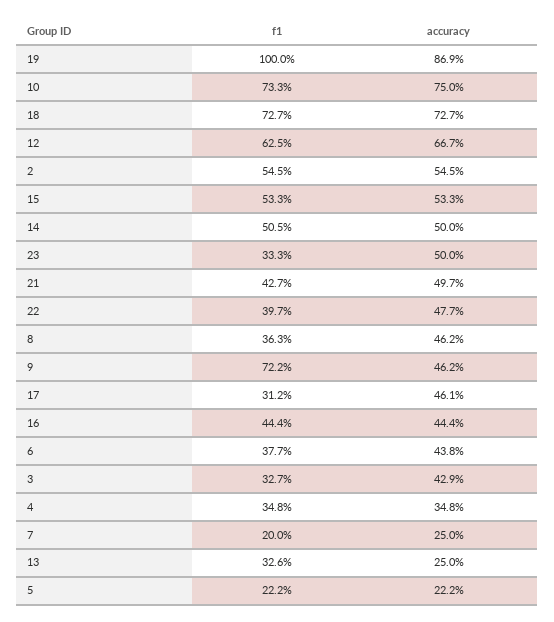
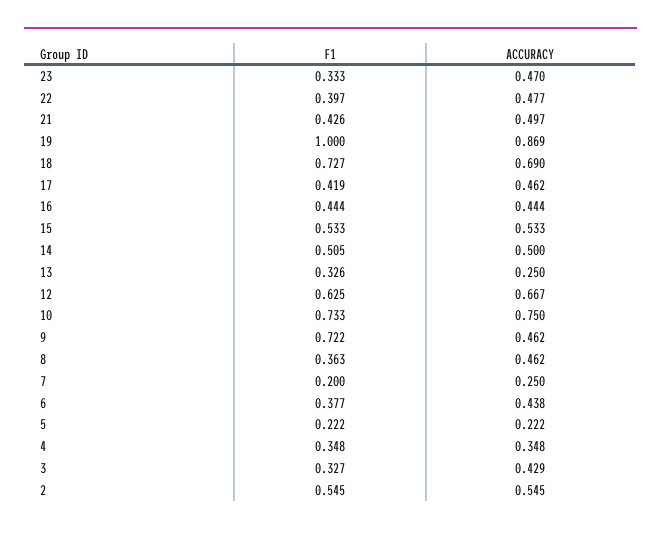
  {
    "f1": {
      "19": 1,
      "10": 0.733,
      "18": 0.727,
      "12": 0.625,
      "2": 0.545,
      "15": 0.533,
      "14": 0.505,
      "23": 0.333,
-     "21": 0.427,
+     "21": 0.426,
      "22": 0.397,
      "8": 0.363,
      "9": 0.722,
-     "17": 0.312,
+     "17": 0.419,
      "16": 0.444,
      "6": 0.377,
      "3": 0.327,
      "4": 0.348,
      "7": 0.2,
      "13": 0.326,
      "5": 0.222
    },
    "accuracy": {
      "19": 0.869,
      "10": 0.75,
-     "18": 0.727,
+     "18": 0.69,
      "12": 0.667,
      "2": 0.545,
      "15": 0.533,
      "14": 0.5,
-     "23": 0.5,
+     "23": 0.47,
      "21": 0.497,
      "22": 0.477,
      "8": 0.462,
      "9": 0.462,
-     "17": 0.461,
+     "17": 0.462,
      "16": 0.444,
      "6": 0.438,
      "3": 0.429,
      "4": 0.348,
      "7": 0.25,
      "13": 0.25,
      "5": 0.222
    }
  }

